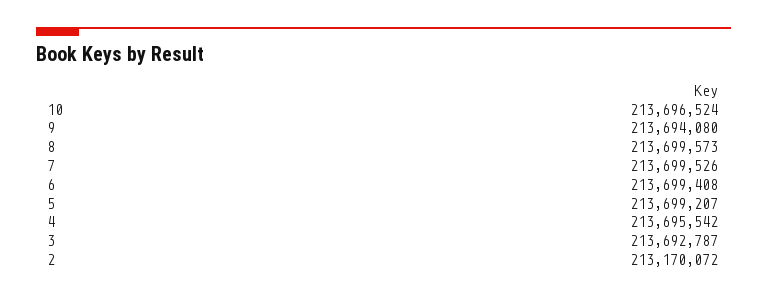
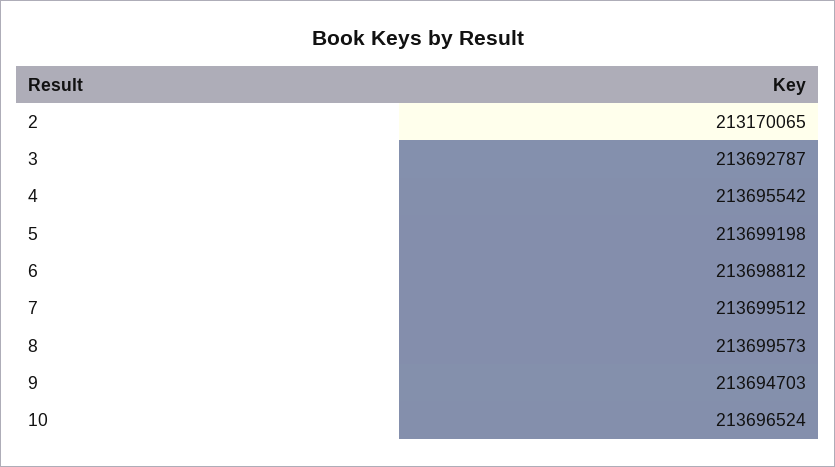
  {
    "10": 213696524,
-   "9": 213694080,
+   "9": 213694703,
    "8": 213699573,
-   "7": 213699526,
+   "7": 213699512,
-   "6": 213699408,
+   "6": 213698812,
-   "5": 213699207,
+   "5": 213699198,
    "4": 213695542,
    "3": 213692787,
-   "2": 213170072
+   "2": 213170065
  }

